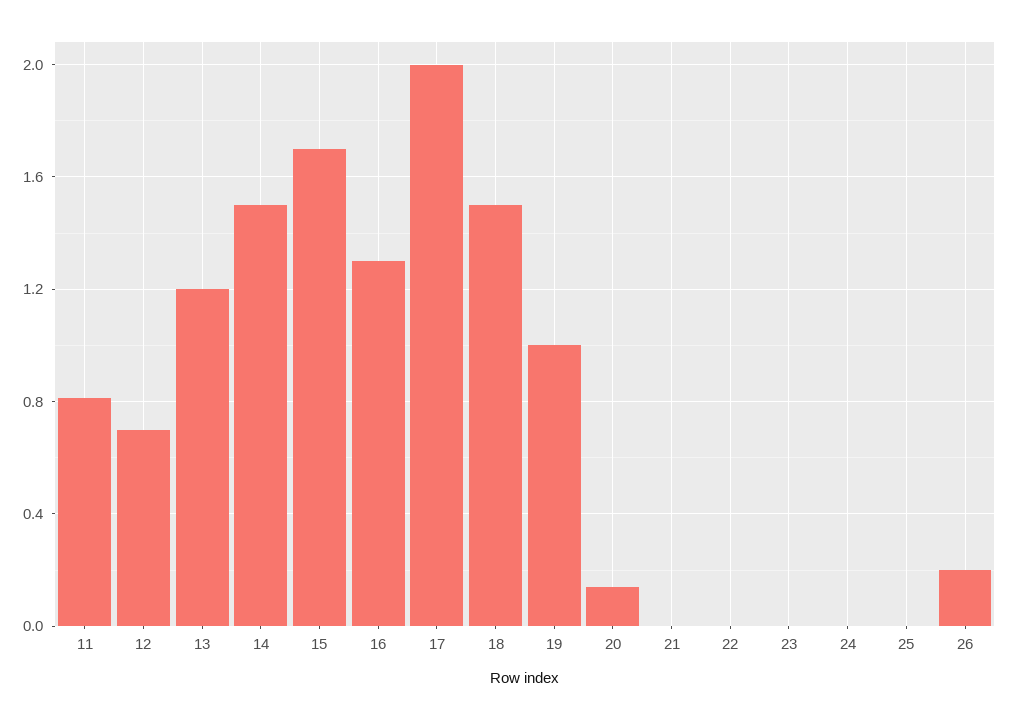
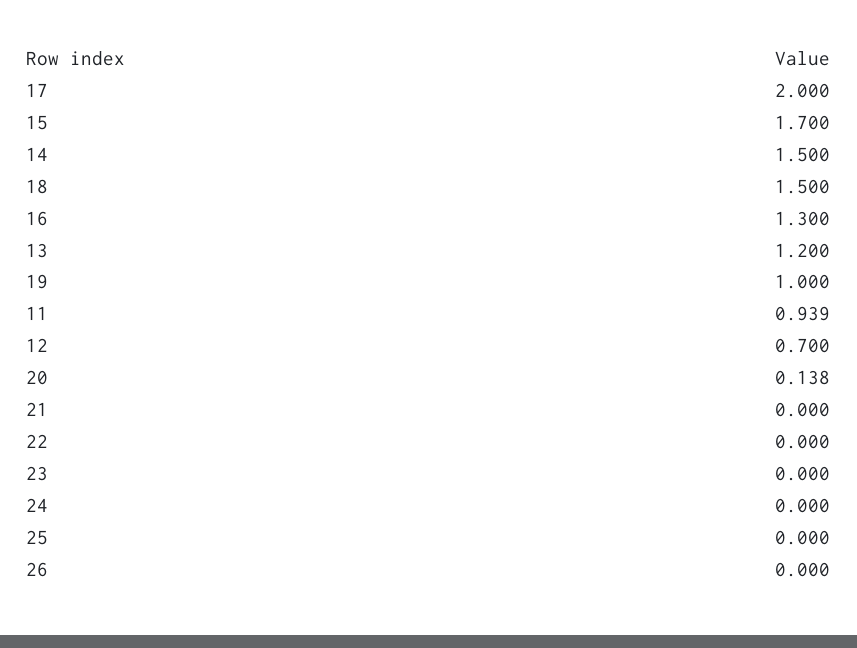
  {
-   "11": 0.8,
+   "11": 0.939,
    "12": 0.7,
    "13": 1.2,
    "14": 1.5,
    "15": 1.7,
    "16": 1.3,
    "17": 2,
    "18": 1.5,
    "19": 1,
    "20": 0.138,
    "21": 0,
    "22": 0,
    "23": 0,
    "24": 0,
    "25": 0,
-   "26": 0.2
+   "26": 0
  }

